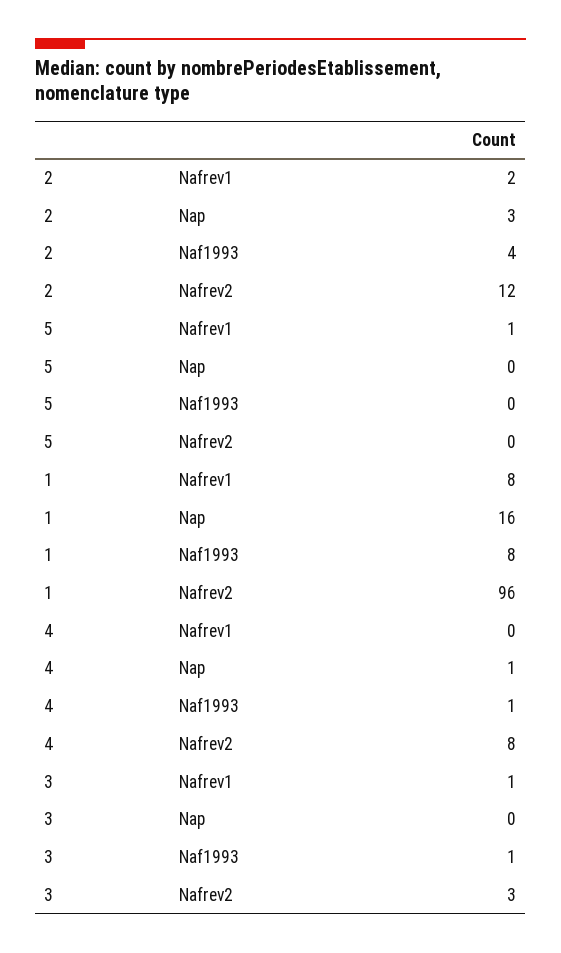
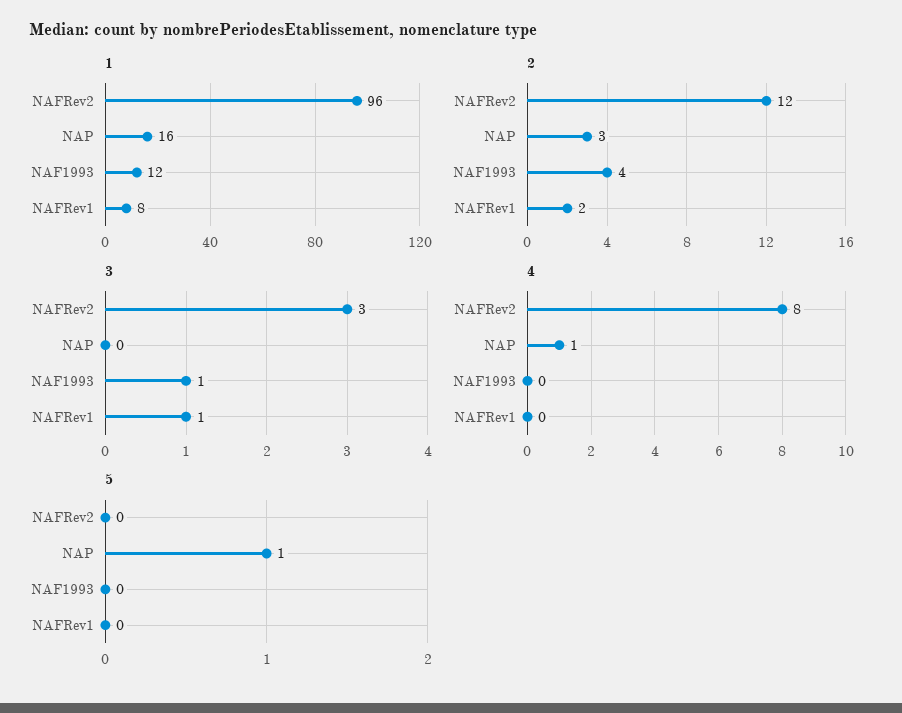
  {
    "2": {
      "Nafrev1": 2,
      "Nap": 3,
      "Naf1993": 4,
      "Nafrev2": 12
    },
    "5": {
-     "Nafrev1": 1,
+     "Nafrev1": 0,
-     "Nap": 0,
+     "Nap": 1,
      "Naf1993": 0,
      "Nafrev2": 0
    },
    "1": {
      "Nafrev1": 8,
      "Nap": 16,
-     "Naf1993": 8,
+     "Naf1993": 12,
      "Nafrev2": 96
    },
    "4": {
      "Nafrev1": 0,
      "Nap": 1,
-     "Naf1993": 1,
+     "Naf1993": 0,
      "Nafrev2": 8
    },
    "3": {
      "Nafrev1": 1,
      "Nap": 0,
      "Naf1993": 1,
      "Nafrev2": 3
    }
  }

